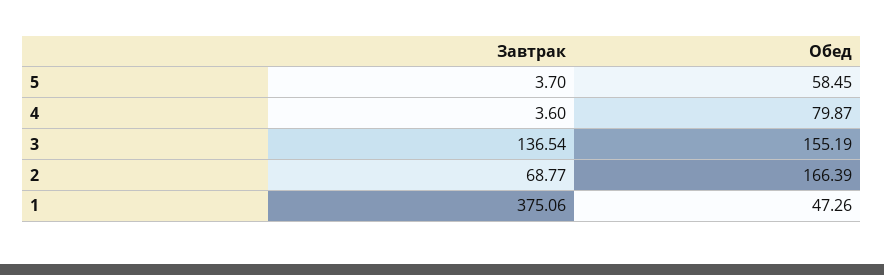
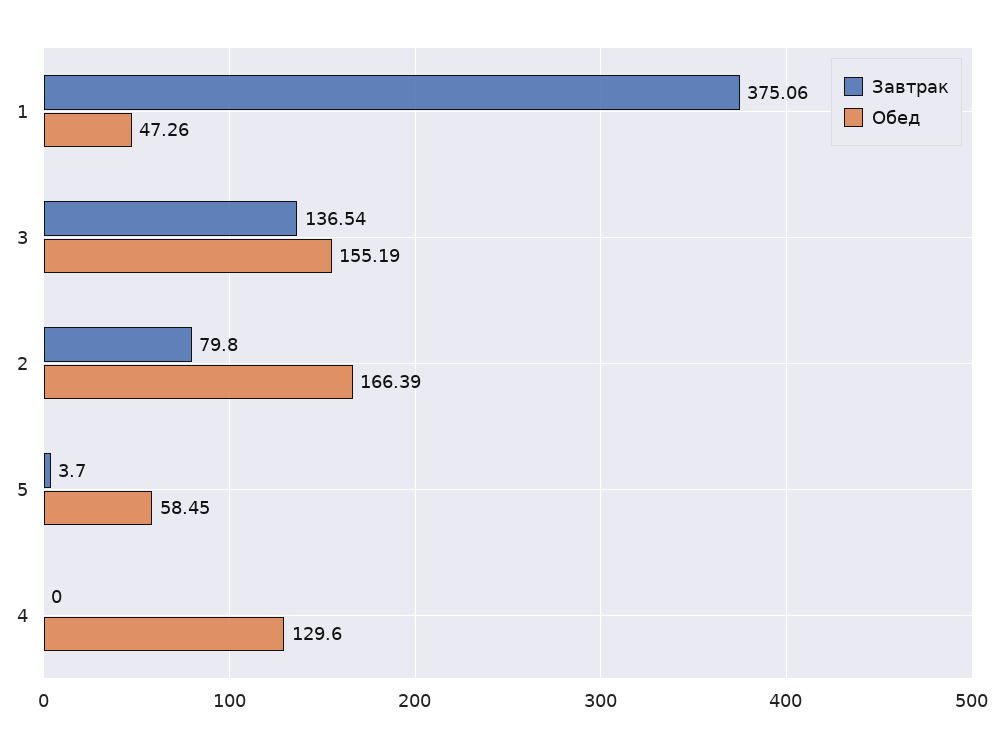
  {
    "Завтрак": {
      "5": 3.7,
-     "4": 3.6,
+     "4": 0,
      "3": 136.54,
-     "2": 68.77,
+     "2": 79.8,
      "1": 375.06
    },
    "Обед": {
      "5": 58.45,
-     "4": 79.87,
+     "4": 129.6,
      "3": 155.19,
      "2": 166.39,
      "1": 47.26
    }
  }

